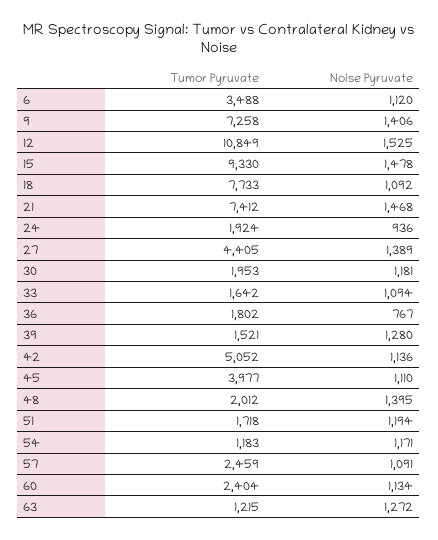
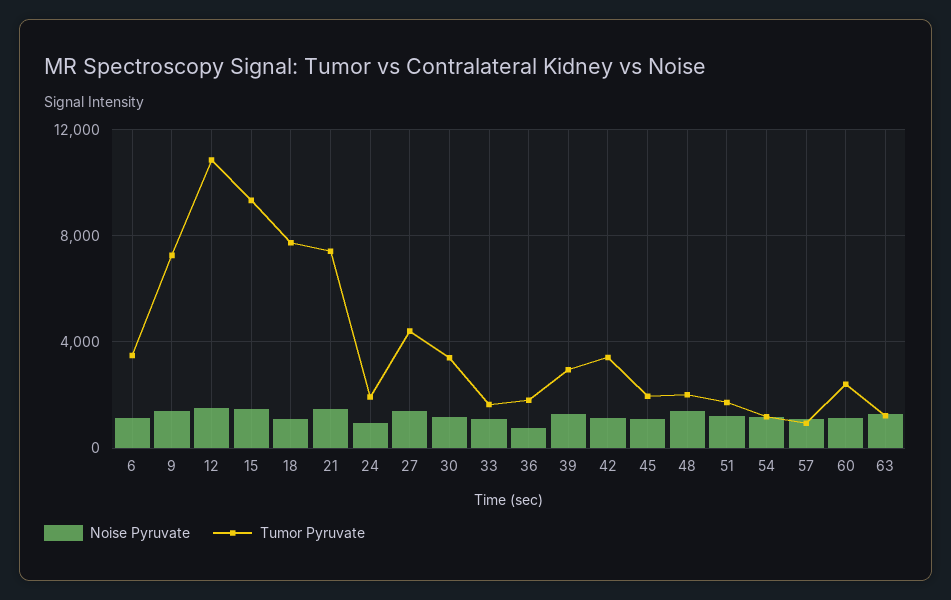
  {
    "Tumor Pyruvate": {
      "6": 3488,
      "9": 7258,
      "12": 10849,
      "15": 9330,
      "18": 7733,
      "21": 7412,
      "24": 1924,
      "27": 4405,
-     "30": 1953,
+     "30": 3500,
      "33": 1642,
      "36": 1802,
-     "39": 1521,
+     "39": 3000,
-     "42": 5052,
+     "42": 3500,
-     "45": 3977,
+     "45": 2000,
      "48": 2012,
      "51": 1718,
      "54": 1183,
-     "57": 2459,
+     "57": 1000,
      "60": 2404,
      "63": 1215
    },
    "Noise Pyruvate": {
      "6": 1120,
      "9": 1406,
      "12": 1525,
      "15": 1478,
      "18": 1092,
      "21": 1468,
      "24": 936,
      "27": 1389,
      "30": 1181,
      "33": 1094,
      "36": 767,
      "39": 1280,
      "42": 1136,
      "45": 1110,
      "48": 1395,
      "51": 1194,
      "54": 1171,
      "57": 1091,
      "60": 1134,
      "63": 1272
    }
  }

